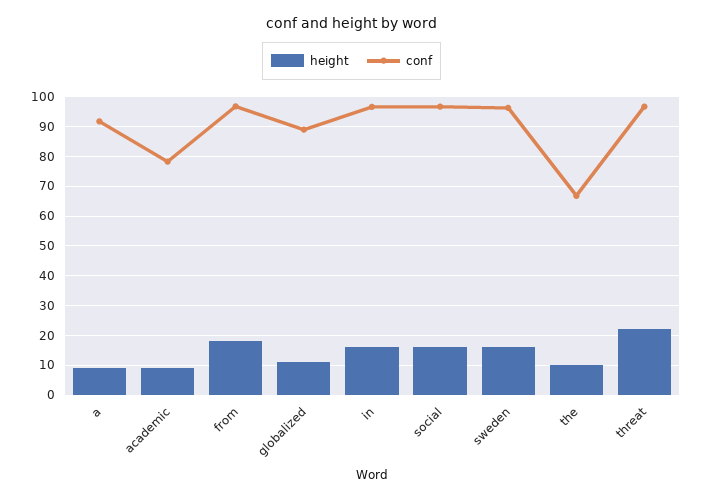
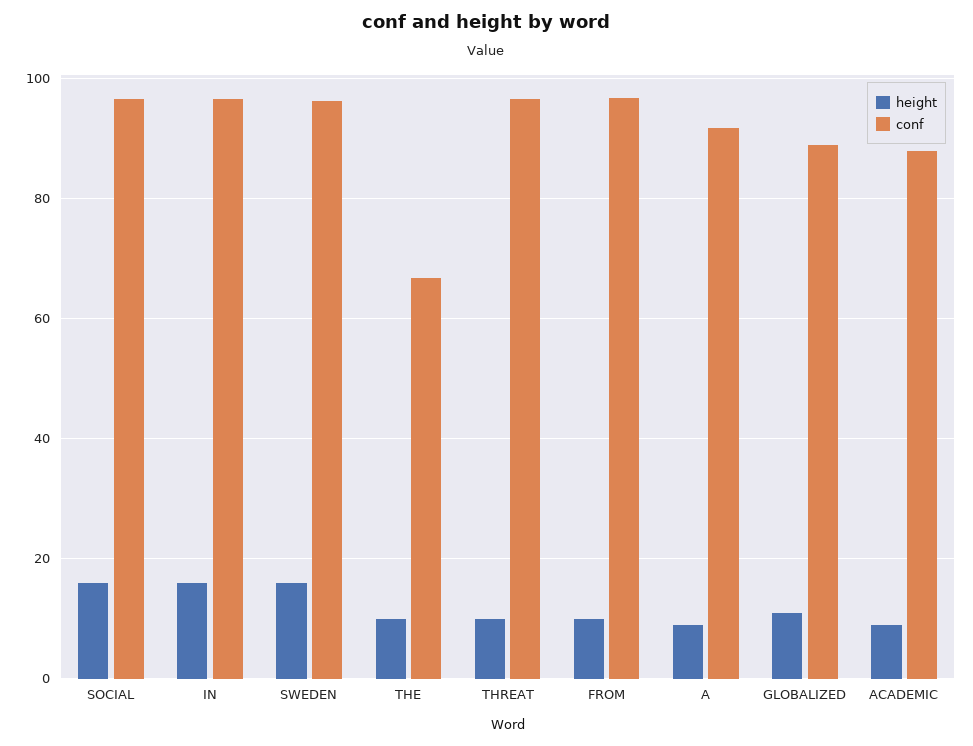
  {
    "height": {
      "a": 10,
      "academic": 10,
-     "from": 17.5,
+     "from": 10,
      "globalized": 12,
      "in": 16,
      "social": 16,
      "sweden": 16,
      "the": 10,
-     "threat": 22.5
+     "threat": 10
    },
    "conf": {
      "a": 92,
-     "academic": 77.5,
+     "academic": 88,
      "from": 96,
      "globalized": 88,
      "in": 96,
      "social": 96,
      "sweden": 96,
      "the": 66,
      "threat": 96
    }
  }

